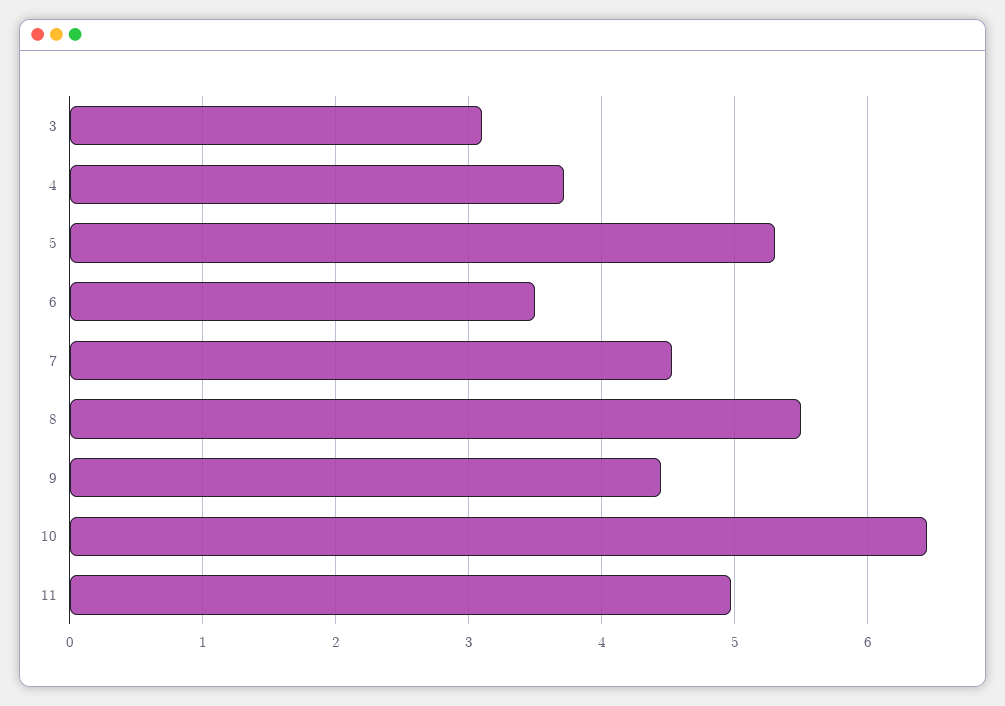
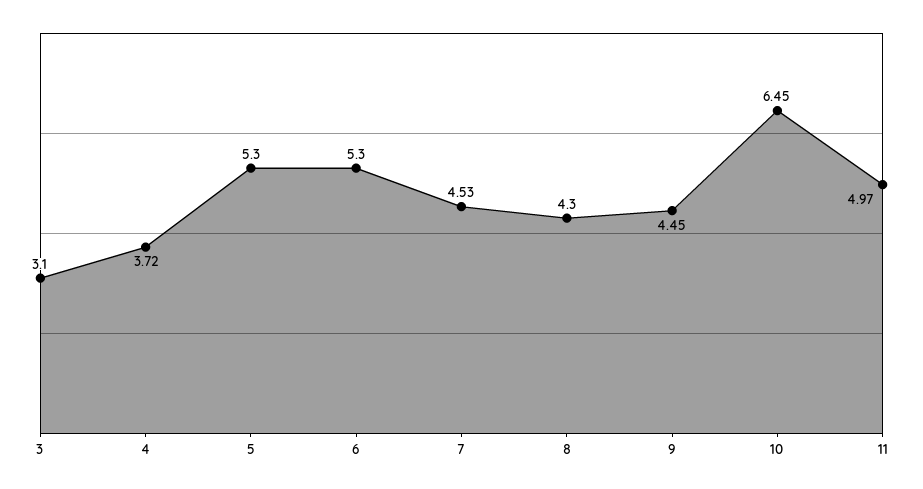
  {
    "3": 3.1,
    "4": 3.72,
    "5": 5.3,
-   "6": 3.5,
+   "6": 5.3,
    "7": 4.53,
-   "8": 5.5,
+   "8": 4.3,
    "9": 4.45,
    "10": 6.45,
    "11": 4.97
  }

